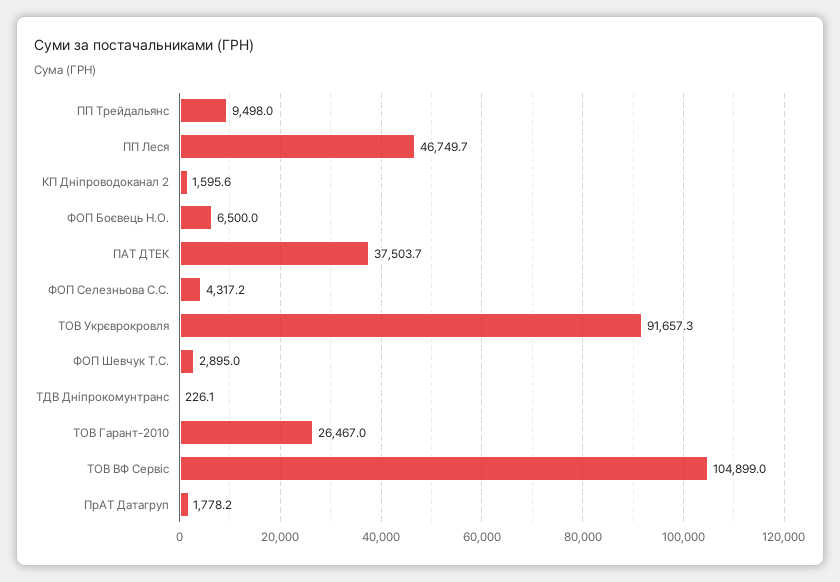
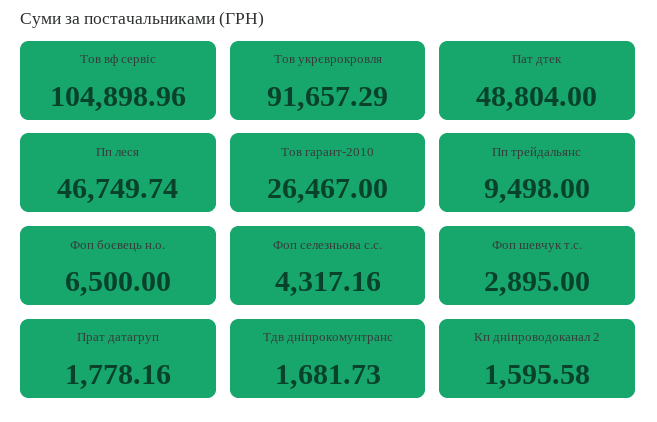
  {
    "ПП Трейдальянс": 9498,
    "ПП Леся": 46749.74,
    "КП Дніпроводоканал 2": 1595.58,
    "ФОП Боєвець Н.О.": 6500,
-   "ПАТ ДТЕК": 37503.7,
+   "ПАТ ДТЕК": 48804,
    "ФОП Селезньова С.С.": 4317.16,
    "ТОВ Укрєврокровля": 91657.29,
    "ФОП Шевчук Т.С.": 2895,
-   "ТДВ Дніпрокомунтранс": 226.1,
+   "ТДВ Дніпрокомунтранс": 1681.73,
    "ТОВ Гарант-2010": 26467,
    "ТОВ ВФ Сервіс": 104898.96,
    "ПрАТ Датагруп": 1778.16
  }

